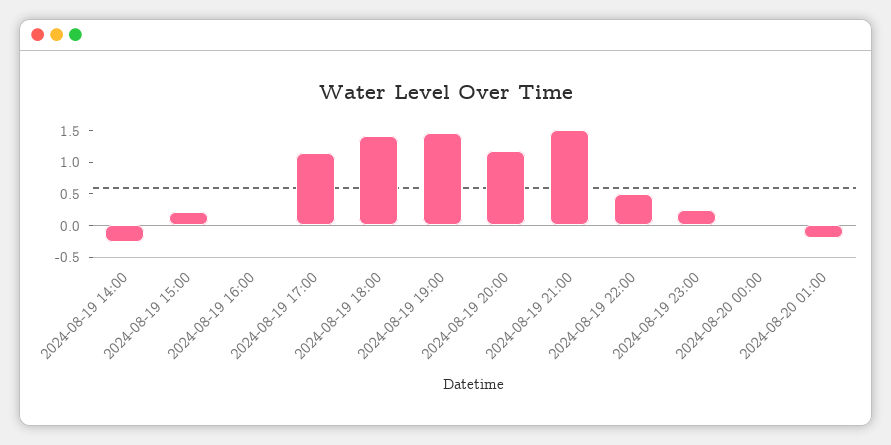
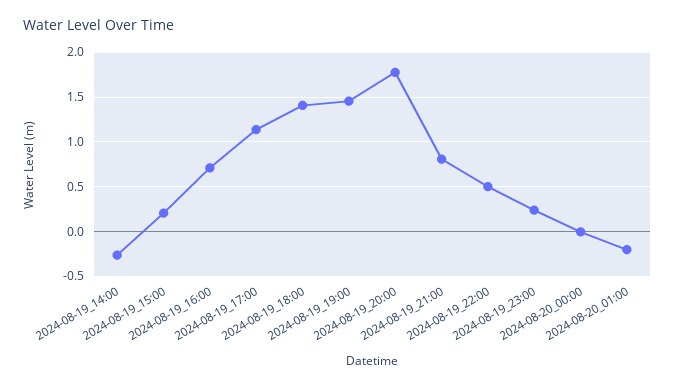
  {
    "2024-08-19 14:00": -0.3,
    "2024-08-19 15:00": 0.2,
-   "2024-08-19 16:00": 0,
+   "2024-08-19 16:00": 0.7,
    "2024-08-19 17:00": 1.1,
    "2024-08-19 18:00": 1.4,
    "2024-08-19 19:00": 1.5,
-   "2024-08-19 20:00": 1.25,
+   "2024-08-19 20:00": 1.8,
-   "2024-08-19 21:00": 1.5,
+   "2024-08-19 21:00": 0.8,
    "2024-08-19 22:00": 0.5,
    "2024-08-19 23:00": 0.2,
    "2024-08-20 00:00": 0,
    "2024-08-20 01:00": -0.2
  }

